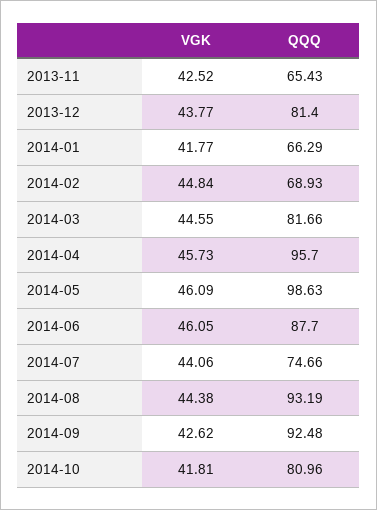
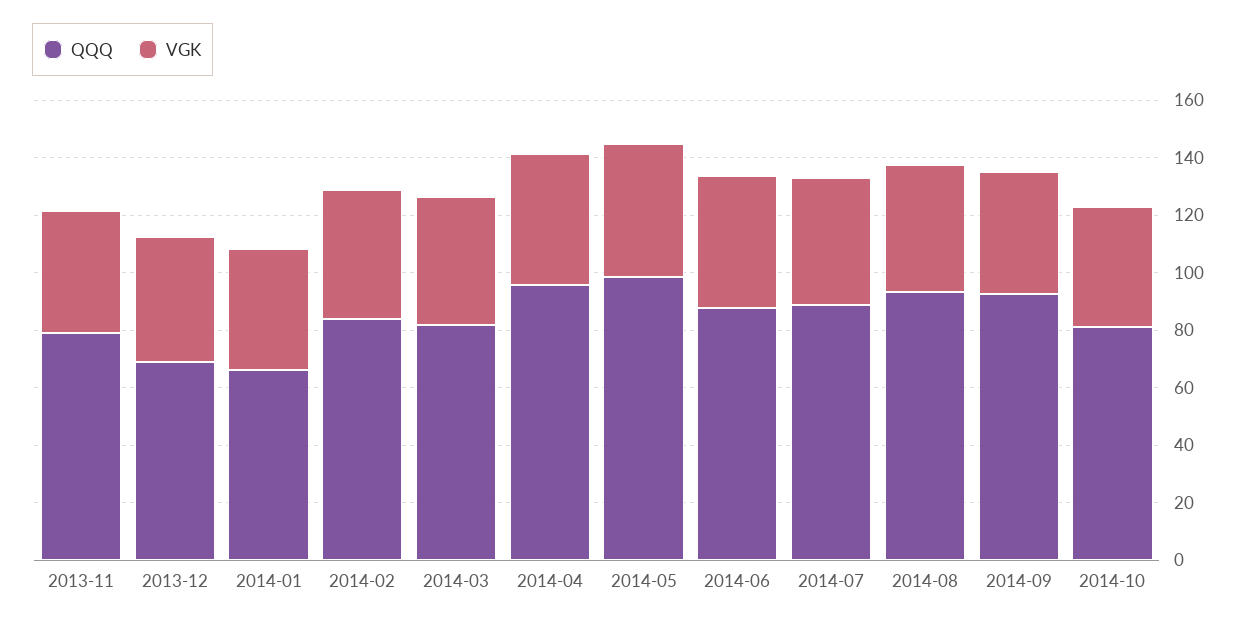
  {
    "VGK": {
      "2013-11": 42.52,
      "2013-12": 43.77,
      "2014-01": 41.77,
      "2014-02": 44.84,
      "2014-03": 44.55,
      "2014-04": 45.73,
      "2014-05": 46.09,
      "2014-06": 46.05,
      "2014-07": 44.06,
      "2014-08": 44.38,
      "2014-09": 42.62,
      "2014-10": 41.81
    },
    "QQQ": {
-     "2013-11": 65.43,
+     "2013-11": 80,
-     "2013-12": 81.4,
+     "2013-12": 70,
      "2014-01": 66.29,
-     "2014-02": 68.93,
+     "2014-02": 85,
      "2014-03": 81.66,
      "2014-04": 95.7,
      "2014-05": 98.63,
      "2014-06": 87.7,
-     "2014-07": 74.66,
+     "2014-07": 90,
      "2014-08": 93.19,
      "2014-09": 92.48,
      "2014-10": 80.96
    }
  }

